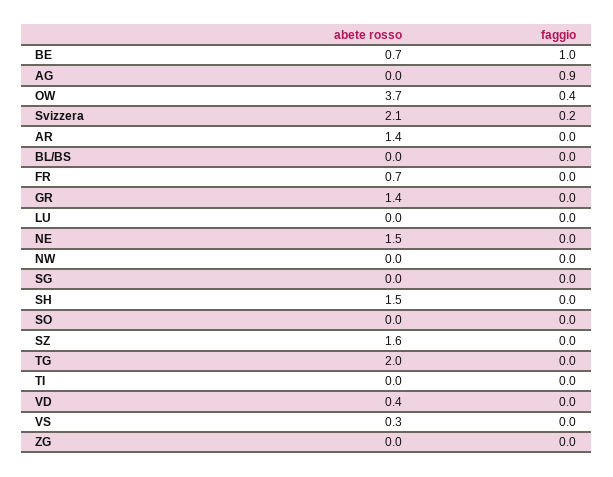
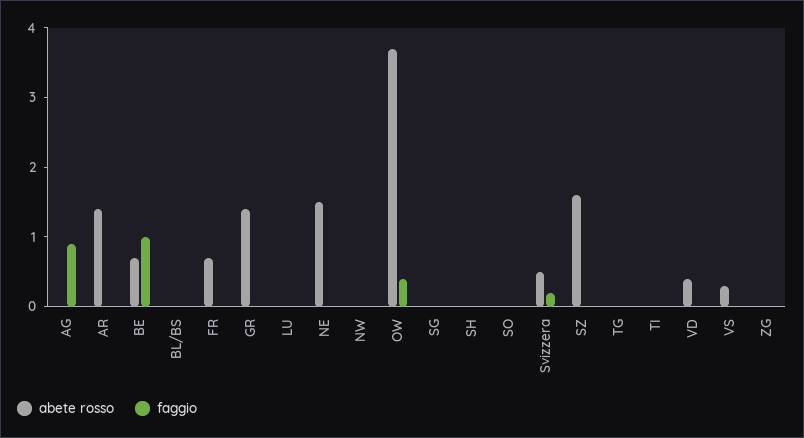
  {
    "abete rosso": {
      "BE": 0.7,
      "AG": 0,
      "OW": 3.7,
-     "Svizzera": 2.1,
+     "Svizzera": 0.5,
      "AR": 1.4,
      "BL/BS": 0,
      "FR": 0.7,
      "GR": 1.4,
      "LU": 0,
      "NE": 1.5,
      "NW": 0,
      "SG": 0,
-     "SH": 1.5,
+     "SH": 0,
      "SO": 0,
      "SZ": 1.6,
-     "TG": 2,
+     "TG": 0,
      "TI": 0,
      "VD": 0.4,
      "VS": 0.3,
      "ZG": 0
    },
    "faggio": {
      "BE": 1,
      "AG": 0.9,
      "OW": 0.4,
      "Svizzera": 0.2,
      "AR": 0,
      "BL/BS": 0,
      "FR": 0,
      "GR": 0,
      "LU": 0,
      "NE": 0,
      "NW": 0,
      "SG": 0,
      "SH": 0,
      "SO": 0,
      "SZ": 0,
      "TG": 0,
      "TI": 0,
      "VD": 0,
      "VS": 0,
      "ZG": 0
    }
  }

